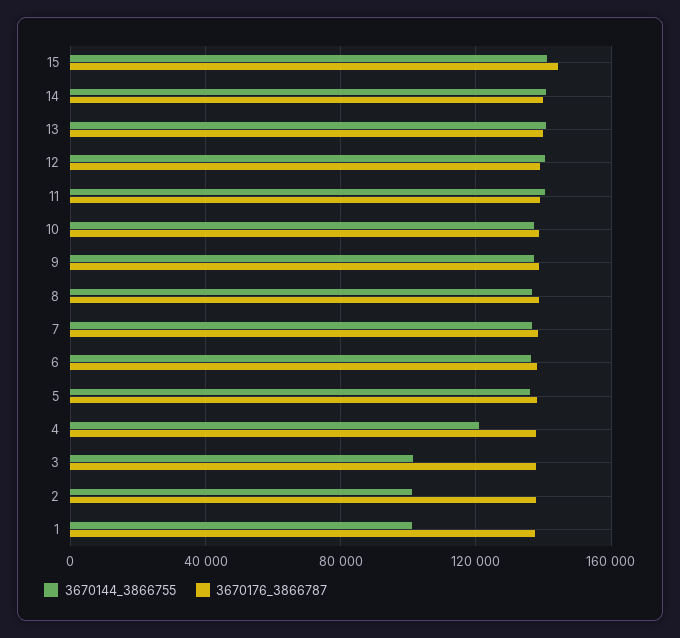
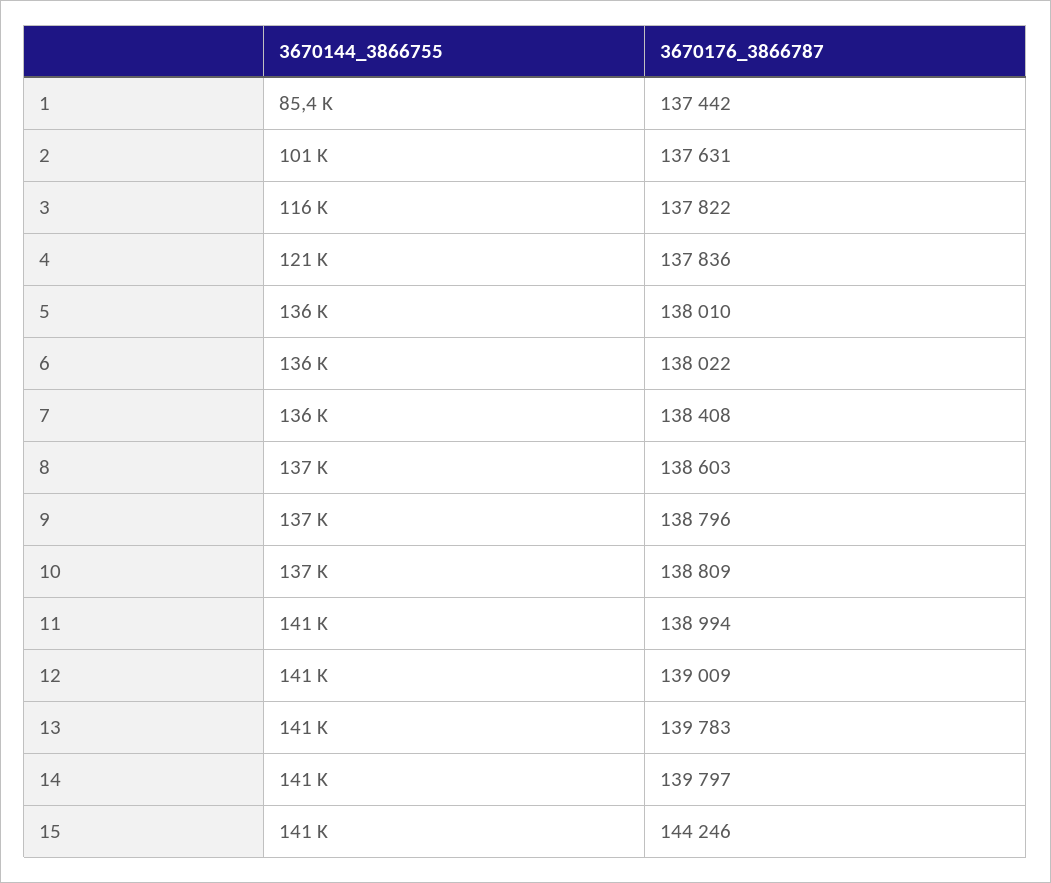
  {
    "3670144_3866755": {
      "15": 141000,
      "14": 141000,
      "13": 141000,
      "12": 141000,
      "11": 141000,
      "10": 137000,
      "9": 137000,
      "8": 137000,
      "7": 136000,
      "6": 136000,
      "5": 136000,
      "4": 121000,
-     "3": 100000,
+     "3": 116000,
      "2": 101000,
-     "1": 100000
+     "1": 85400
    },
    "3670176_3866787": {
      "15": 144246,
      "14": 139797,
      "13": 139783,
      "12": 139009,
      "11": 138994,
      "10": 138809,
      "9": 138796,
      "8": 138603,
      "7": 138408,
      "6": 138022,
      "5": 138010,
      "4": 137836,
      "3": 137822,
      "2": 137631,
      "1": 137442
    }
  }

